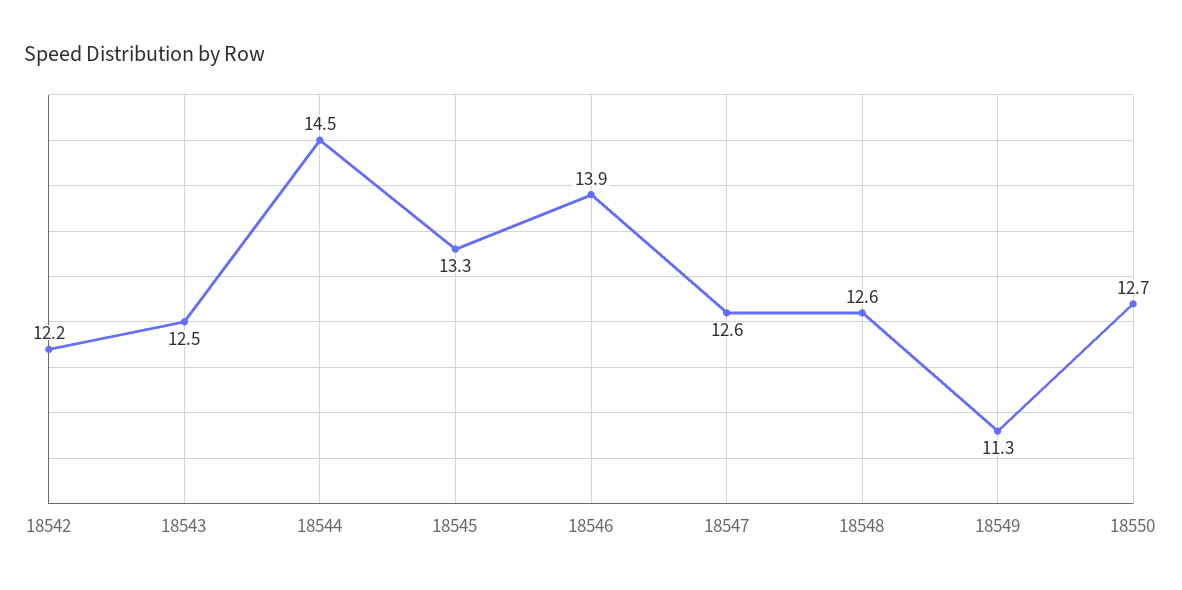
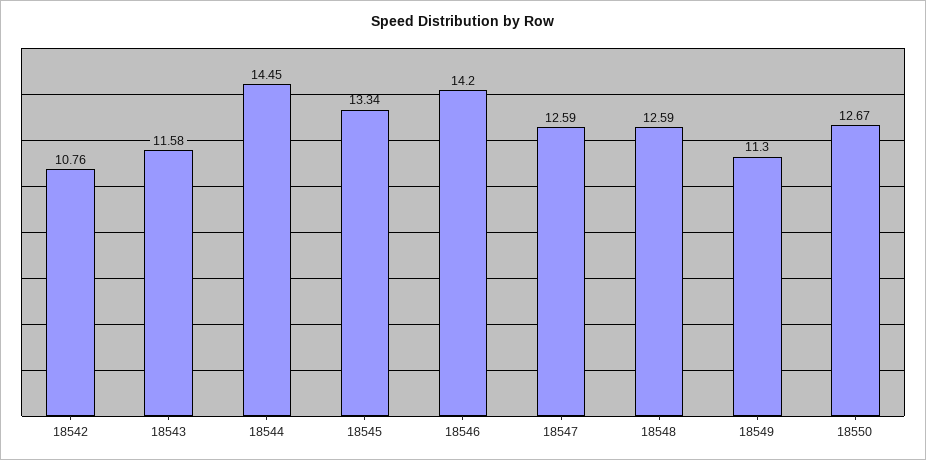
  {
-   "18542": 12.2,
+   "18542": 10.76,
-   "18543": 12.5,
+   "18543": 11.58,
    "18544": 14.45,
    "18545": 13.34,
-   "18546": 13.9,
+   "18546": 14.2,
    "18547": 12.59,
    "18548": 12.59,
    "18549": 11.3,
    "18550": 12.67
  }

